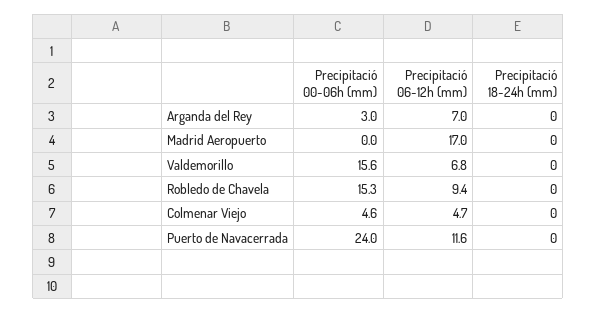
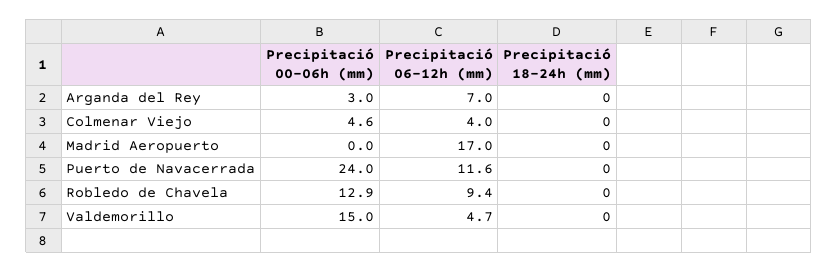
  {
    "Precipitació 00-06h (mm)": {
      "Arganda del Rey": 3,
      "Madrid Aeropuerto": 0,
-     "Valdemorillo": 15.6,
+     "Valdemorillo": 15,
-     "Robledo de Chavela": 15.3,
+     "Robledo de Chavela": 12.9,
      "Colmenar Viejo": 4.6,
      "Puerto de Navacerrada": 24
    },
    "Precipitació 06-12h (mm)": {
      "Arganda del Rey": 7,
      "Madrid Aeropuerto": 17,
-     "Valdemorillo": 6.8,
+     "Valdemorillo": 4.7,
      "Robledo de Chavela": 9.4,
-     "Colmenar Viejo": 4.7,
+     "Colmenar Viejo": 4,
      "Puerto de Navacerrada": 11.6
    },
    "Precipitació 18-24h (mm)": {
      "Arganda del Rey": 0,
      "Madrid Aeropuerto": 0,
      "Valdemorillo": 0,
      "Robledo de Chavela": 0,
      "Colmenar Viejo": 0,
      "Puerto de Navacerrada": 0
    }
  }

